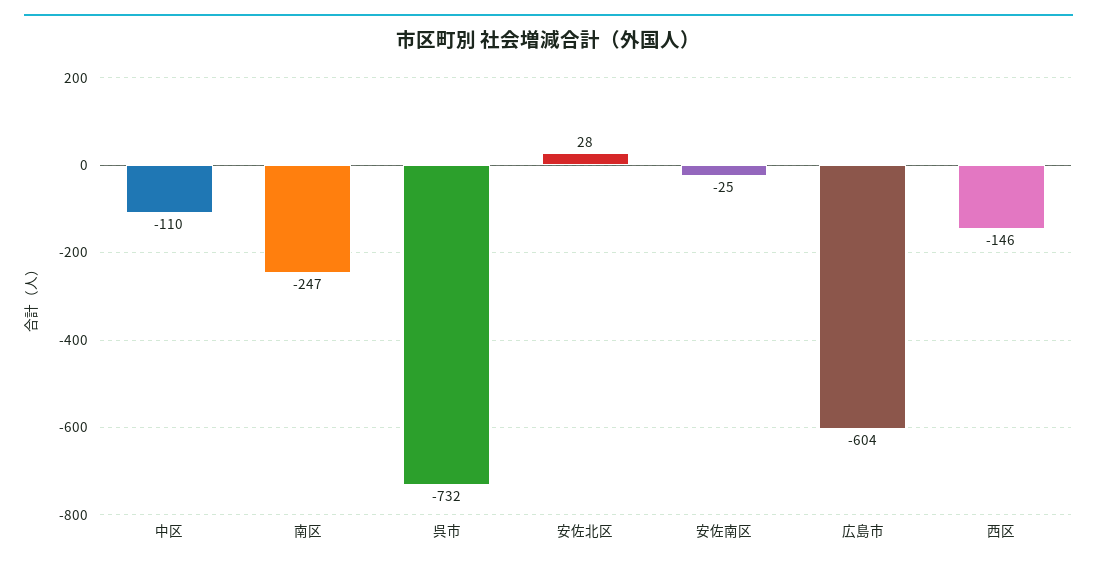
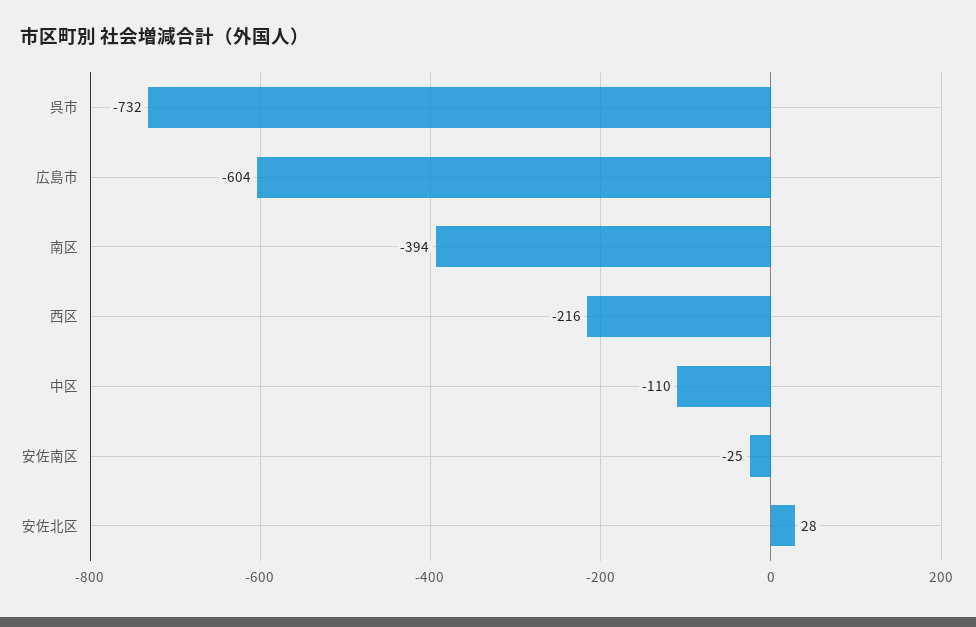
  {
    "中区": -110,
-   "南区": -247,
+   "南区": -394,
    "呉市": -732,
    "安佐北区": 28,
    "安佐南区": -25,
    "広島市": -604,
-   "西区": -146
+   "西区": -216
  }

